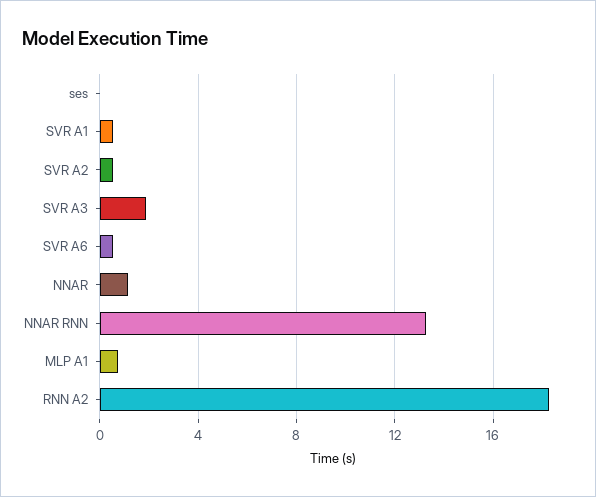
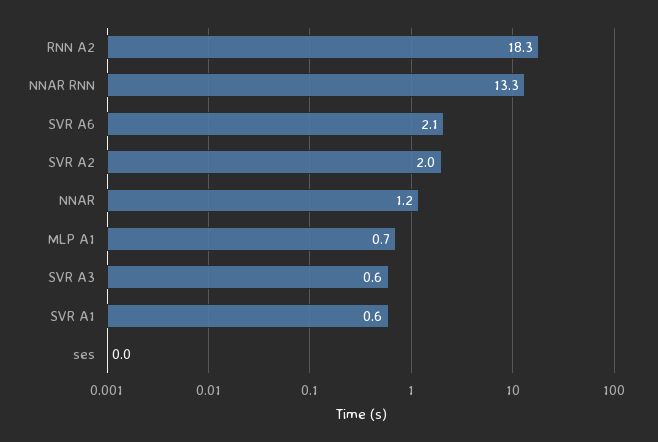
  {
    "ses": 0,
    "SVR A1": 0.6,
-   "SVR A2": 0.5,
+   "SVR A2": 2,
-   "SVR A3": 2,
+   "SVR A3": 0.6,
-   "SVR A6": 0.5,
+   "SVR A6": 2.1,
    "NNAR": 1.2,
    "NNAR RNN": 13.3,
    "MLP A1": 0.7,
    "RNN A2": 18.3
  }

